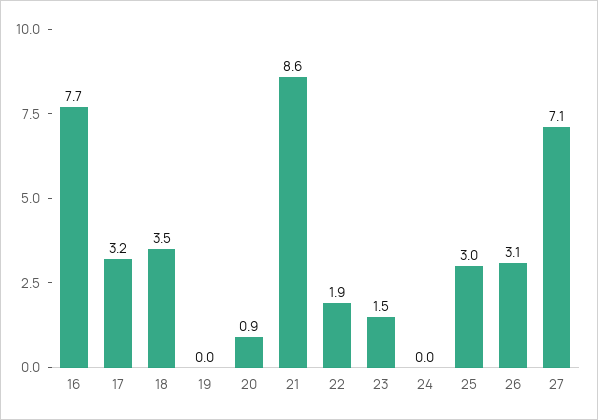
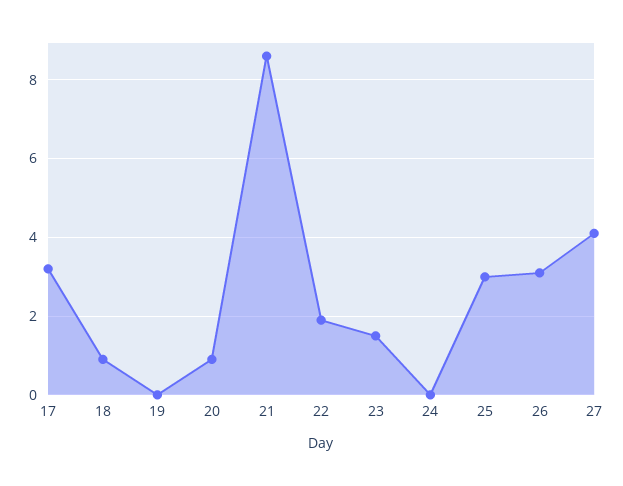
  {
-   "16": 7.7,
    "17": 3.2,
-   "18": 3.5,
+   "18": 1,
    "19": 0,
    "20": 0.9,
    "21": 8.6,
    "22": 1.9,
    "23": 1.5,
    "24": 0,
    "25": 3,
    "26": 3.1,
-   "27": 7.1
+   "27": 4
  }

